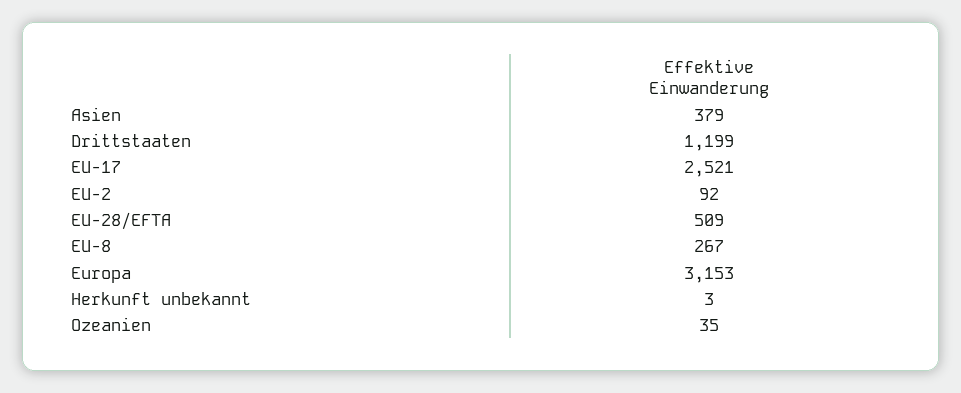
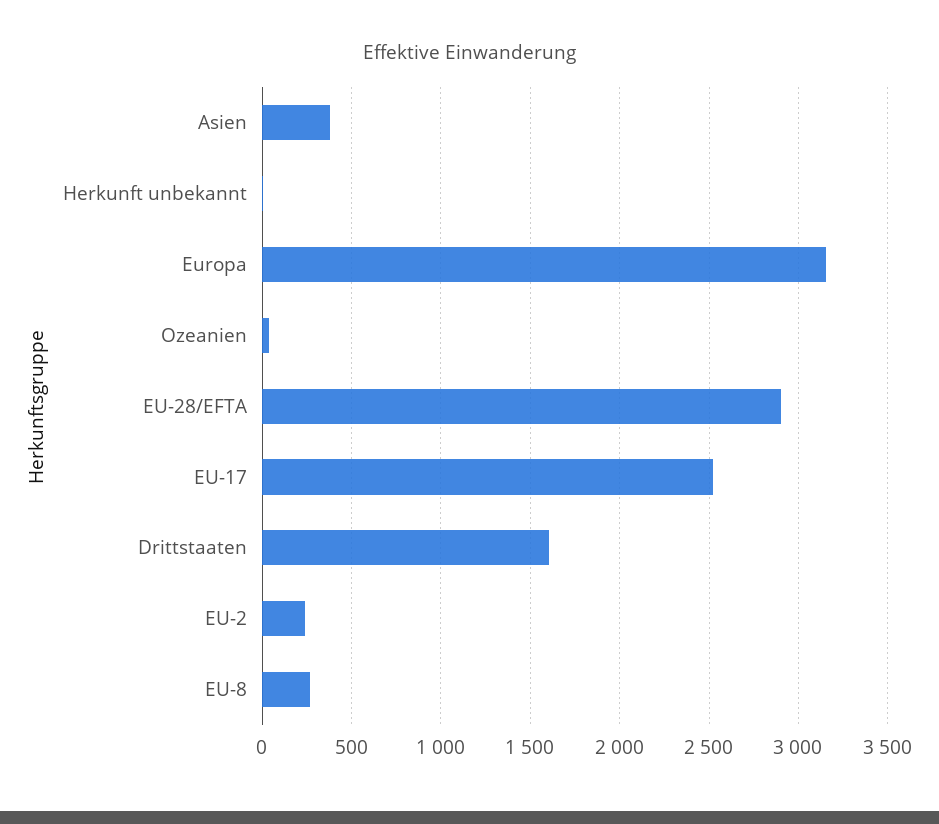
  {
    "Asien": 379,
-   "Drittstaaten": 1199,
+   "Drittstaaten": 1600,
    "EU-17": 2521,
-   "EU-2": 92,
+   "EU-2": 250,
-   "EU-28/EFTA": 509,
+   "EU-28/EFTA": 2900,
    "EU-8": 267,
    "Europa": 3153,
    "Herkunft unbekannt": 3,
    "Ozeanien": 35
  }

